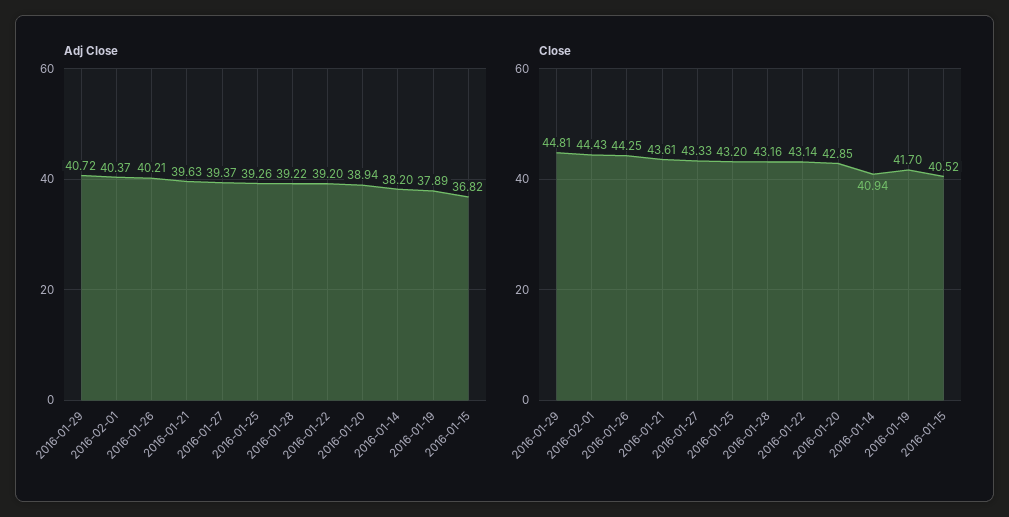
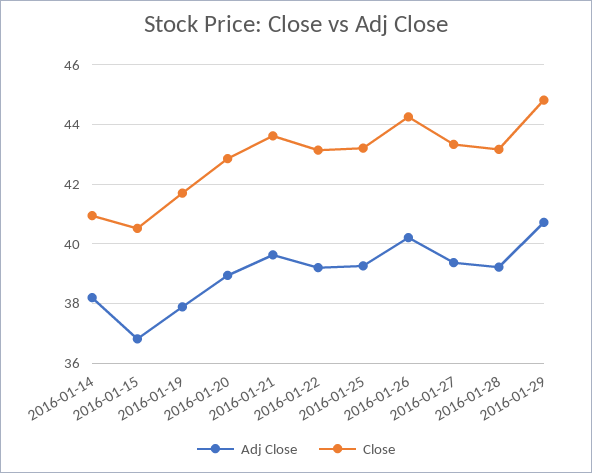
  {
    "Adj Close": {
      "2016-01-29": 40.72,
-     "2016-02-01": 40.37,
      "2016-01-26": 40.21,
      "2016-01-21": 39.63,
      "2016-01-27": 39.37,
      "2016-01-25": 39.26,
      "2016-01-28": 39.22,
      "2016-01-22": 39.2,
      "2016-01-20": 38.94,
      "2016-01-14": 38.2,
      "2016-01-19": 37.89,
      "2016-01-15": 36.82
    },
    "Close": {
      "2016-01-29": 44.81,
-     "2016-02-01": 44.43,
      "2016-01-26": 44.25,
      "2016-01-21": 43.61,
      "2016-01-27": 43.33,
      "2016-01-25": 43.2,
      "2016-01-28": 43.16,
      "2016-01-22": 43.14,
      "2016-01-20": 42.85,
      "2016-01-14": 40.94,
      "2016-01-19": 41.7,
      "2016-01-15": 40.52
    }
  }

